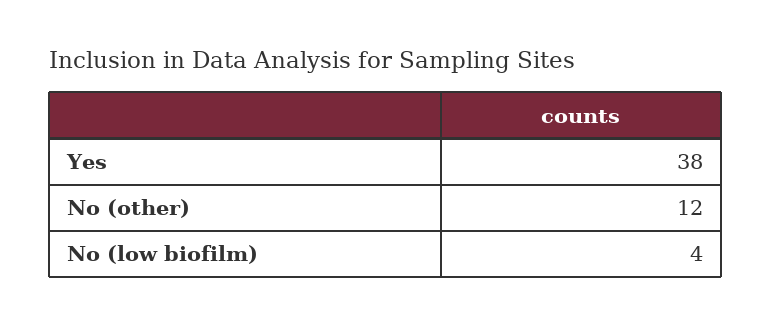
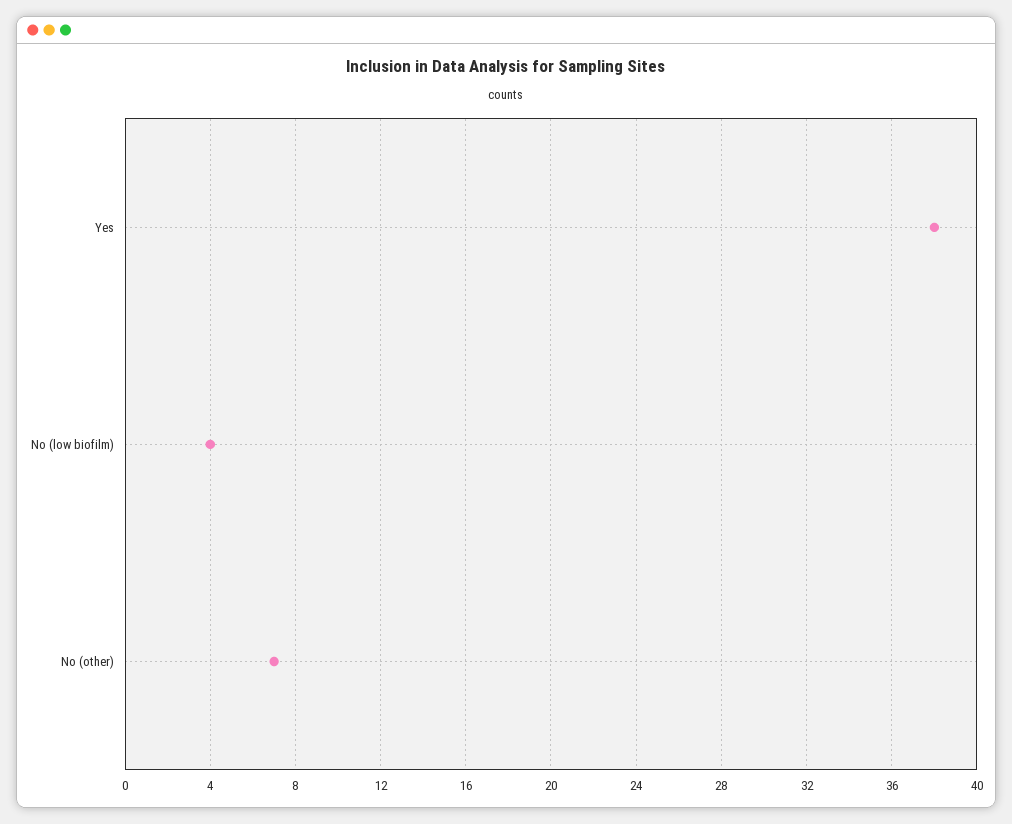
  {
    "Yes": 38,
-   "No (other)": 12,
+   "No (other)": 7,
    "No (low biofilm)": 4
  }

